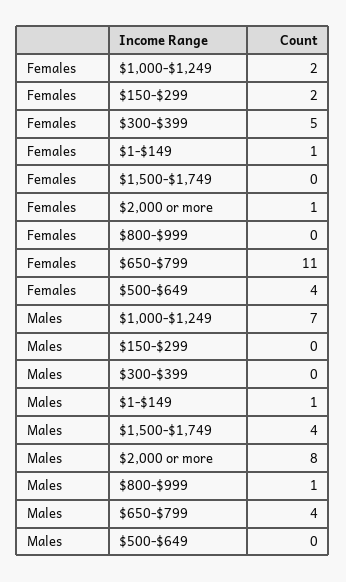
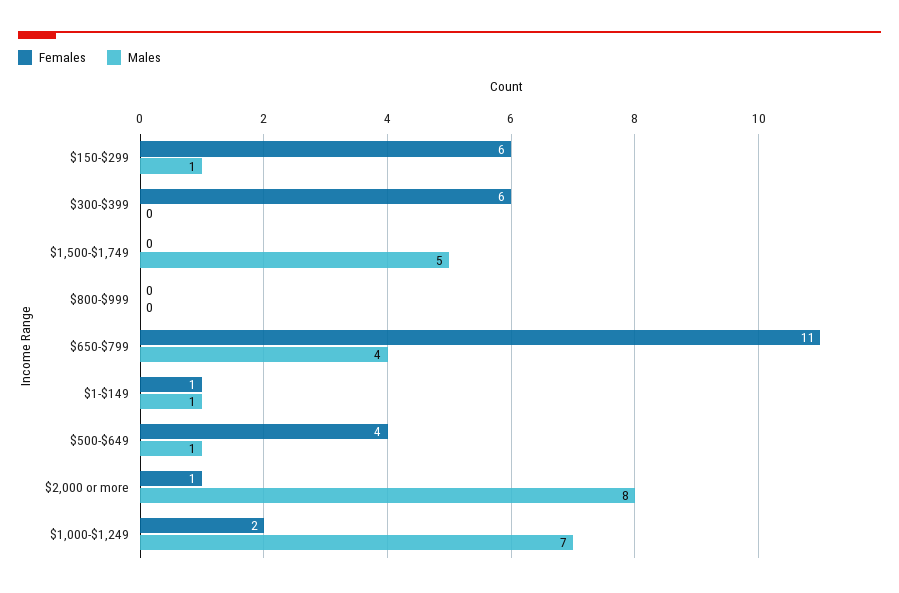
  {
    "Females": {
      "$1,000-$1,249": 2,
-     "$150-$299": 2,
+     "$150-$299": 6,
-     "$300-$399": 5,
+     "$300-$399": 6,
      "$1-$149": 1,
      "$1,500-$1,749": 0,
      "$2,000 or more": 1,
      "$800-$999": 0,
      "$650-$799": 11,
      "$500-$649": 4
    },
    "Males": {
      "$1,000-$1,249": 7,
-     "$150-$299": 0,
+     "$150-$299": 1,
      "$300-$399": 0,
      "$1-$149": 1,
-     "$1,500-$1,749": 4,
+     "$1,500-$1,749": 5,
      "$2,000 or more": 8,
-     "$800-$999": 1,
+     "$800-$999": 0,
      "$650-$799": 4,
-     "$500-$649": 0
+     "$500-$649": 1
    }
  }

